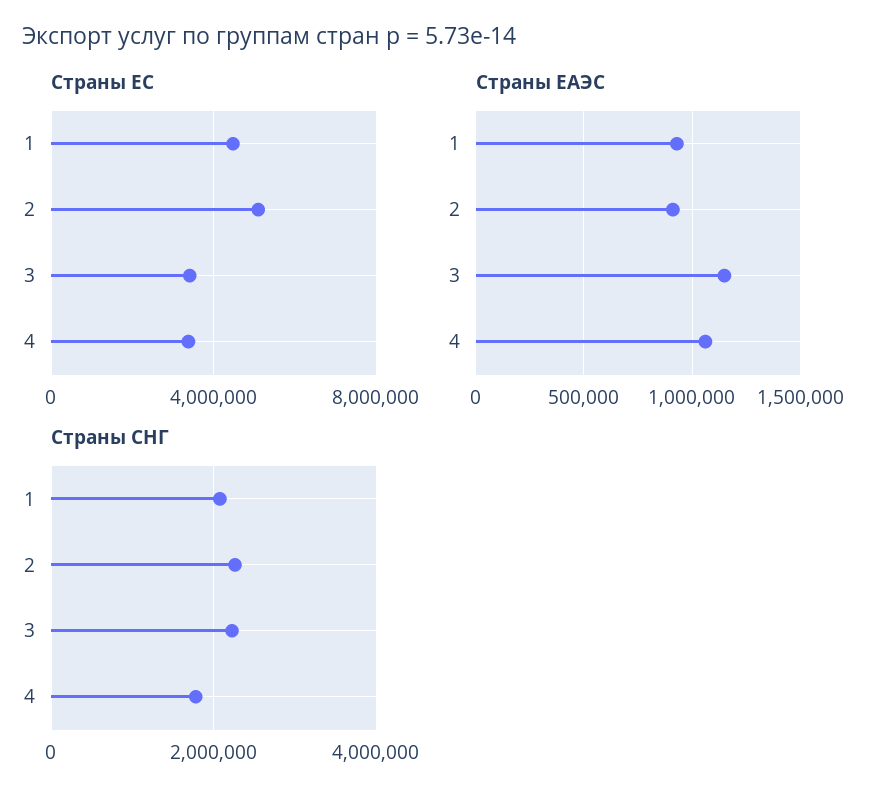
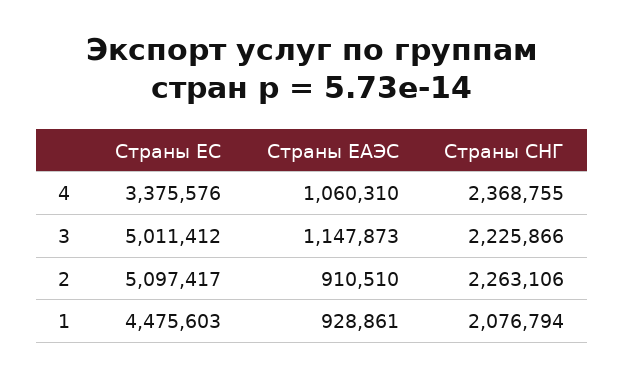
  {
    "Страны ЕС": {
      "1": 4475603,
      "2": 5097417,
-     "3": 3500000,
+     "3": 5011412,
      "4": 3375576
    },
    "Страны ЕАЭС": {
      "1": 928861,
      "2": 910510,
      "3": 1147873,
      "4": 1060310
    },
    "Страны СНГ": {
      "1": 2076794,
      "2": 2263106,
      "3": 2225866,
-     "4": 1800000
+     "4": 2368755
    }
  }

